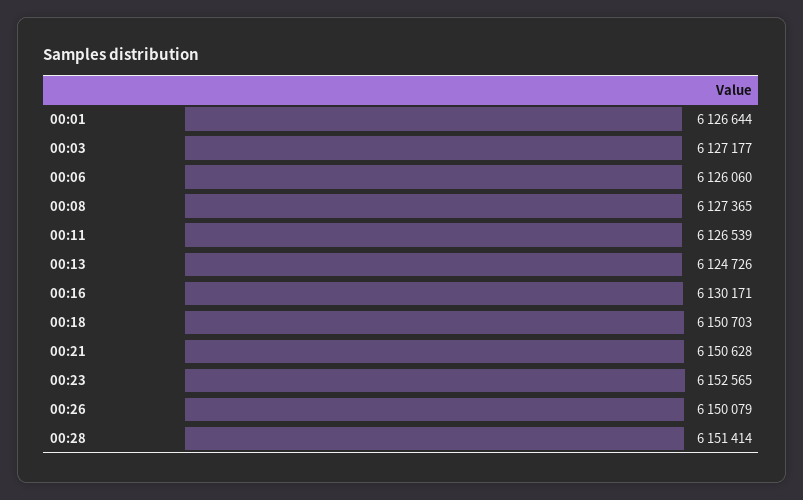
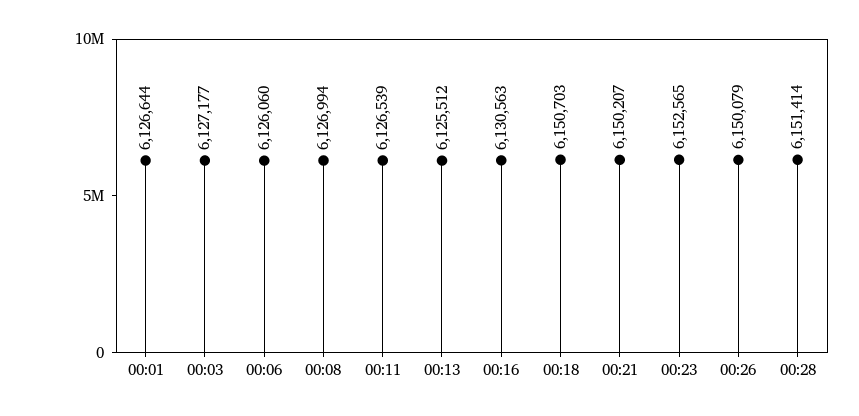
  {
    "00:01": 6126644,
    "00:03": 6127177,
    "00:06": 6126060,
-   "00:08": 6127365,
+   "00:08": 6126994,
    "00:11": 6126539,
-   "00:13": 6124726,
+   "00:13": 6125512,
-   "00:16": 6130171,
+   "00:16": 6130563,
    "00:18": 6150703,
-   "00:21": 6150628,
+   "00:21": 6150207,
    "00:23": 6152565,
    "00:26": 6150079,
    "00:28": 6151414
  }

